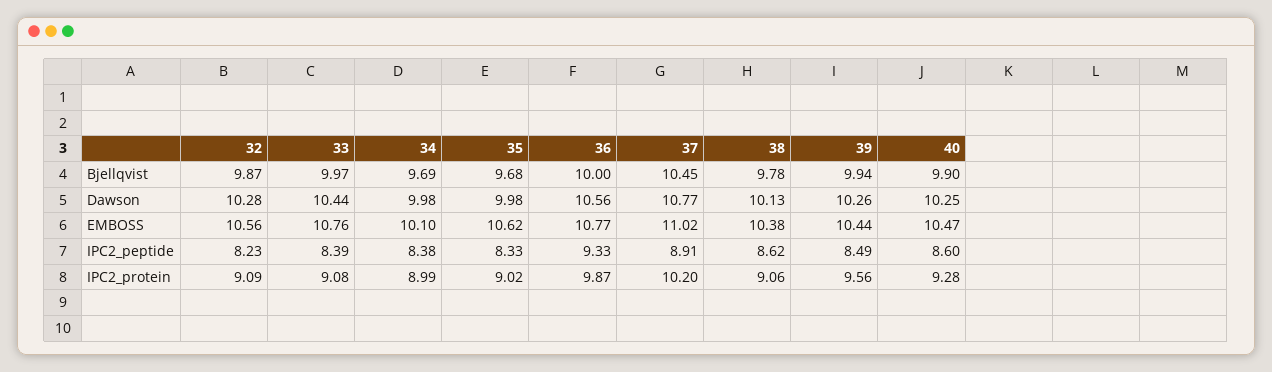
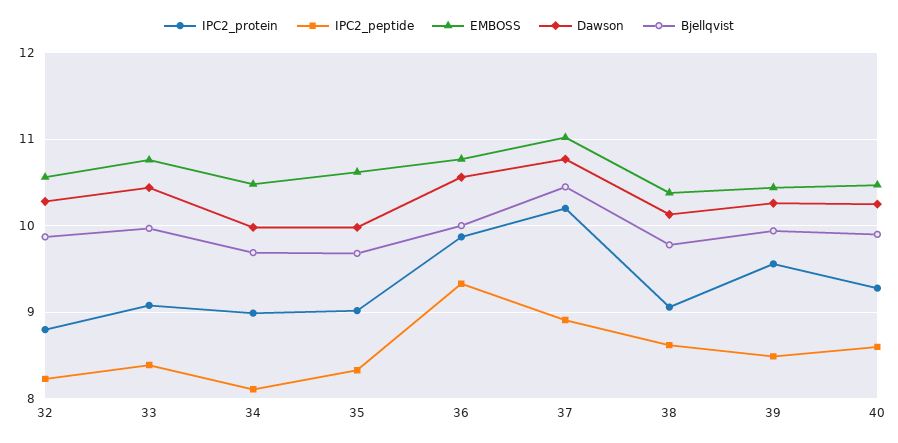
  {
    "Bjellqvist": {
      "32": 9.87,
      "33": 9.97,
      "34": 9.69,
      "35": 9.68,
      "36": 10,
      "37": 10.45,
      "38": 9.78,
      "39": 9.94,
      "40": 9.9
    },
    "Dawson": {
      "32": 10.28,
      "33": 10.44,
      "34": 9.98,
      "35": 9.98,
      "36": 10.56,
      "37": 10.77,
      "38": 10.13,
      "39": 10.26,
      "40": 10.25
    },
    "EMBOSS": {
      "32": 10.56,
      "33": 10.76,
-     "34": 10.1,
+     "34": 10.5,
      "35": 10.62,
      "36": 10.77,
      "37": 11.02,
      "38": 10.38,
      "39": 10.44,
      "40": 10.47
    },
    "IPC2_peptide": {
      "32": 8.23,
      "33": 8.39,
-     "34": 8.38,
+     "34": 8.1,
      "35": 8.33,
      "36": 9.33,
      "37": 8.91,
      "38": 8.62,
      "39": 8.49,
      "40": 8.6
    },
    "IPC2_protein": {
-     "32": 9.09,
+     "32": 8.8,
      "33": 9.08,
      "34": 8.99,
      "35": 9.02,
      "36": 9.87,
      "37": 10.2,
      "38": 9.06,
      "39": 9.56,
      "40": 9.28
    }
  }

